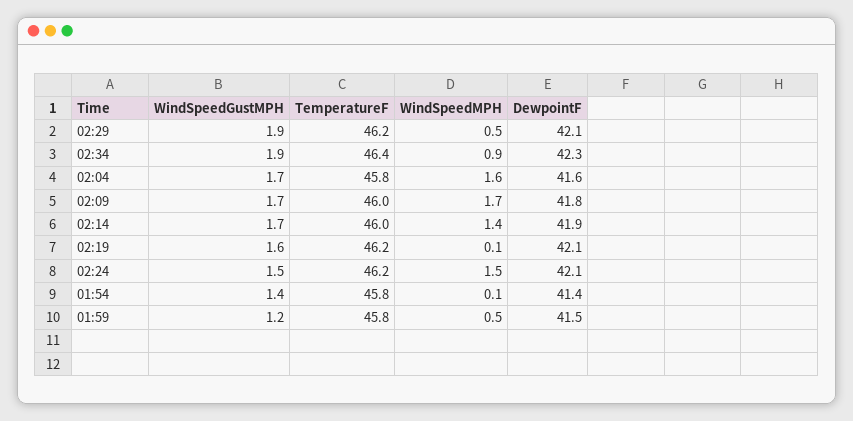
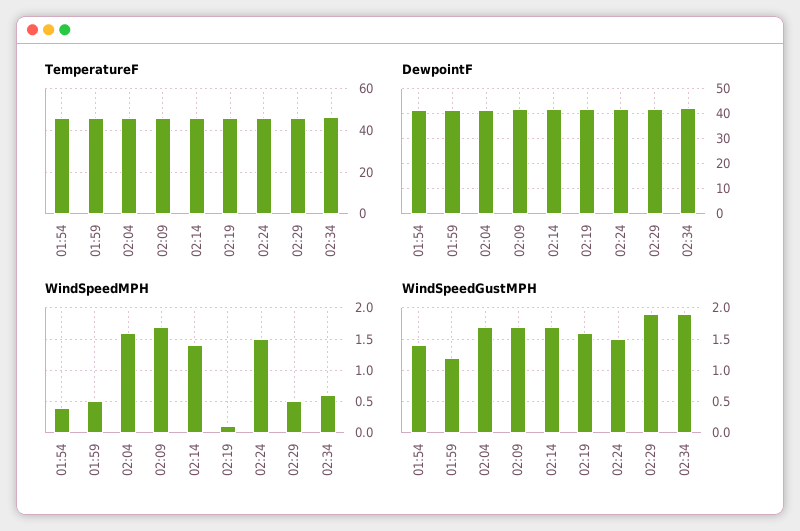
  {
    "WindSpeedGustMPH": {
      "02:29": 1.9,
      "02:34": 1.9,
      "02:04": 1.7,
      "02:09": 1.7,
      "02:14": 1.7,
      "02:19": 1.6,
      "02:24": 1.5,
      "01:54": 1.4,
      "01:59": 1.2
    },
    "TemperatureF": {
      "02:29": 46.2,
      "02:34": 46.4,
      "02:04": 45.8,
      "02:09": 46,
      "02:14": 46,
      "02:19": 46.2,
      "02:24": 46.2,
      "01:54": 45.8,
      "01:59": 45.8
    },
    "WindSpeedMPH": {
      "02:29": 0.5,
-     "02:34": 0.9,
+     "02:34": 0.6,
      "02:04": 1.6,
      "02:09": 1.7,
      "02:14": 1.4,
      "02:19": 0.1,
      "02:24": 1.5,
-     "01:54": 0.1,
+     "01:54": 0.4,
      "01:59": 0.5
    },
    "DewpointF": {
      "02:29": 42.1,
      "02:34": 42.3,
      "02:04": 41.6,
      "02:09": 41.8,
      "02:14": 41.9,
      "02:19": 42.1,
      "02:24": 42.1,
      "01:54": 41.4,
      "01:59": 41.5
    }
  }

